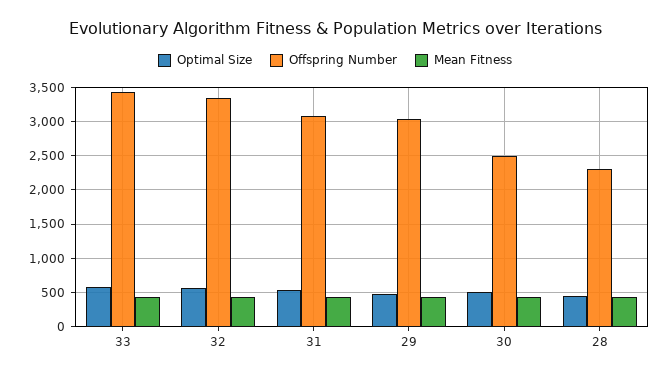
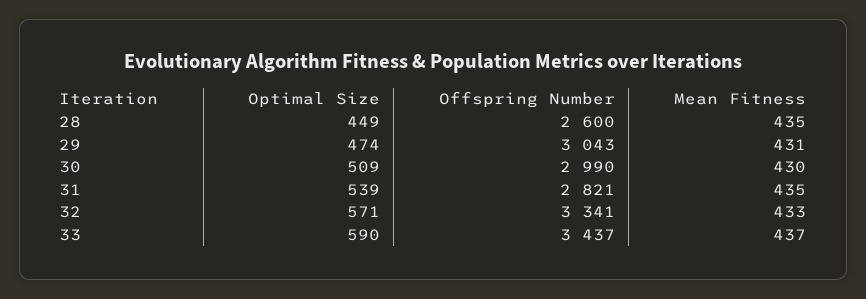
  {
    "Optimal Size": {
      "33": 590,
      "32": 571,
      "31": 539,
      "29": 474,
      "30": 509,
      "28": 449
    },
    "Offspring Number": {
      "33": 3437,
      "32": 3341,
-     "31": 3100,
+     "31": 2821,
      "29": 3043,
-     "30": 2500,
+     "30": 2990,
-     "28": 2300
+     "28": 2600
    },
    "Mean Fitness": {
      "33": 437,
      "32": 433,
      "31": 435,
      "29": 431,
      "30": 430,
      "28": 435
    }
  }

